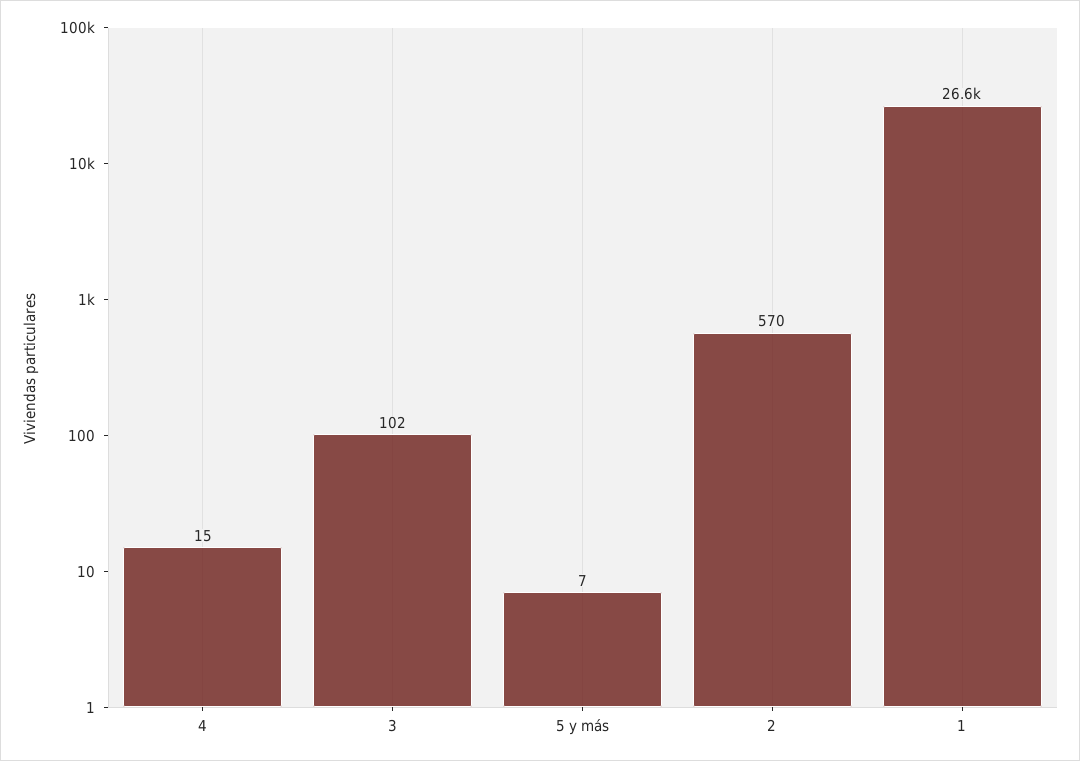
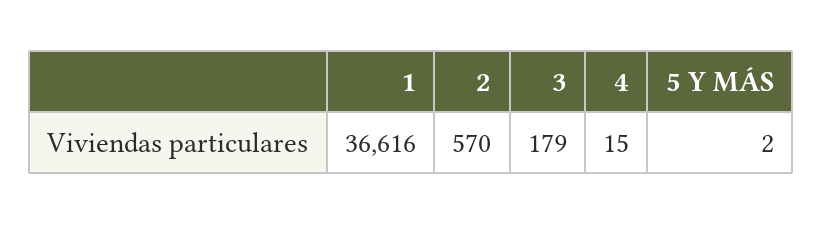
  {
    "4": 15,
-   "3": 102,
+   "3": 179,
-   "5 y más": 7,
+   "5 y más": 2,
    "2": 570,
-   "1": 26600
+   "1": 36616
  }

